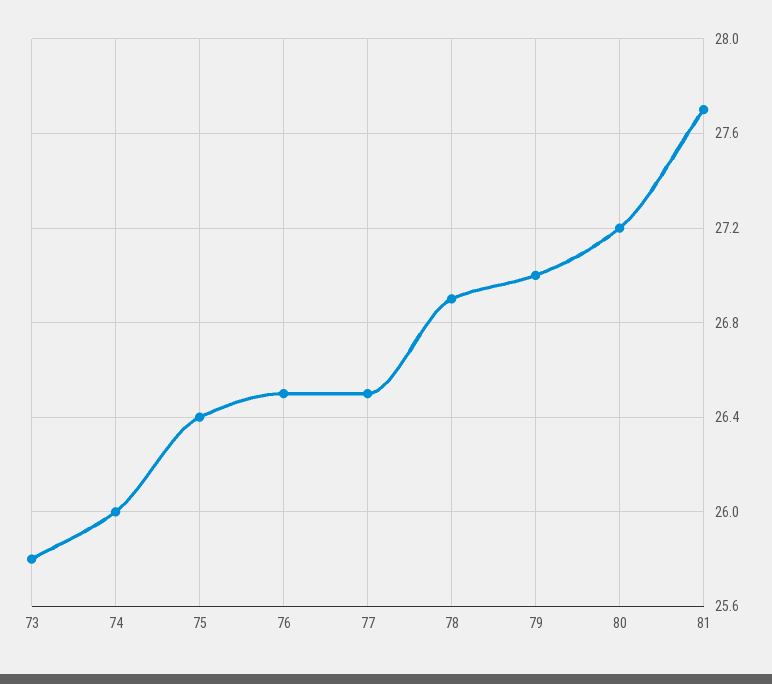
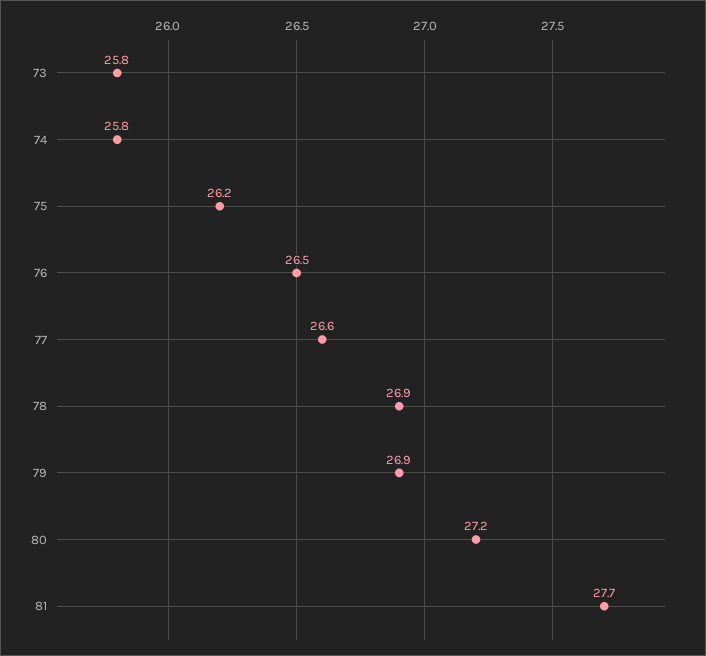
  {
    "73": 25.8,
-   "74": 26,
+   "74": 25.8,
-   "75": 26.4,
+   "75": 26.2,
    "76": 26.5,
-   "77": 26.5,
+   "77": 26.6,
    "78": 26.9,
-   "79": 27,
+   "79": 26.9,
    "80": 27.2,
    "81": 27.7
  }

